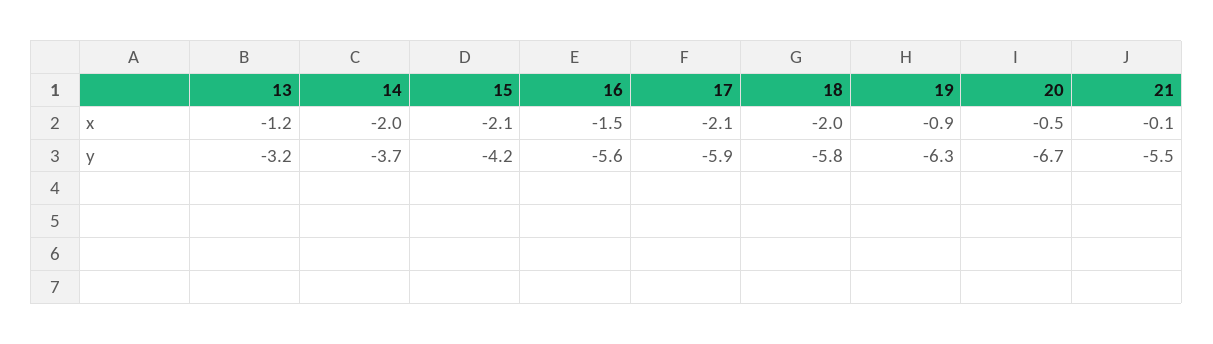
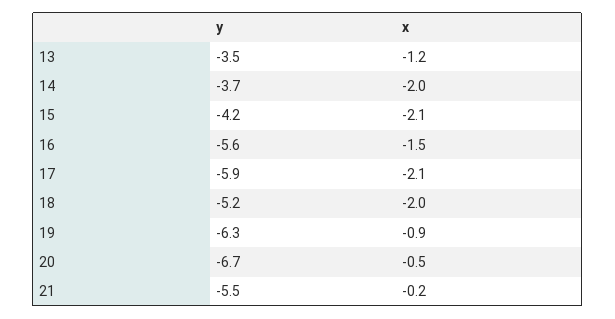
  {
    "13": {
      "x": -1.2,
-     "y": -3.2
+     "y": -3.5
    },
    "14": {
      "x": -2,
      "y": -3.7
    },
    "15": {
      "x": -2.1,
      "y": -4.2
    },
    "16": {
      "x": -1.5,
      "y": -5.6
    },
    "17": {
      "x": -2.1,
      "y": -5.9
    },
    "18": {
      "x": -2,
-     "y": -5.8
+     "y": -5.2
    },
    "19": {
      "x": -0.9,
      "y": -6.3
    },
    "20": {
      "x": -0.5,
      "y": -6.7
    },
    "21": {
-     "x": -0.1,
+     "x": -0.2,
      "y": -5.5
    }
  }

